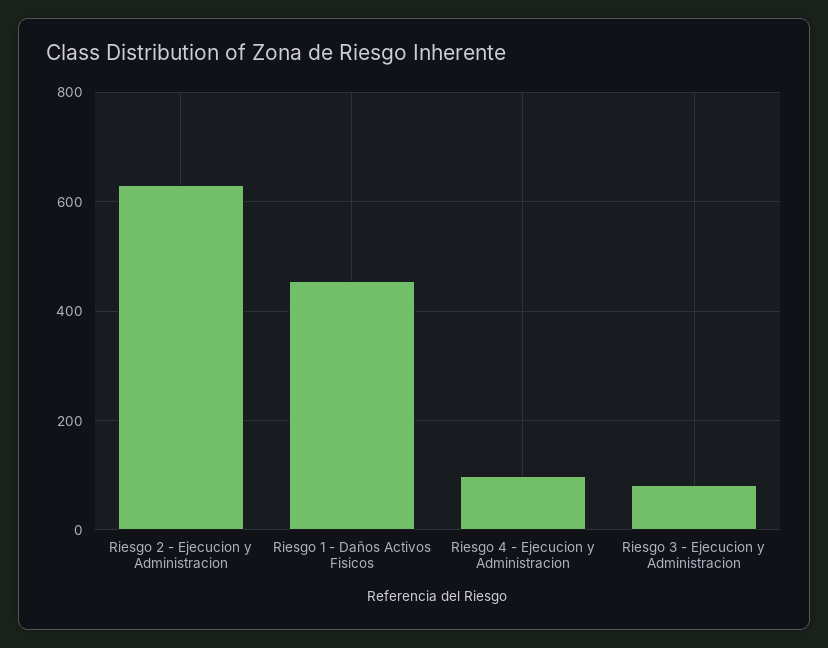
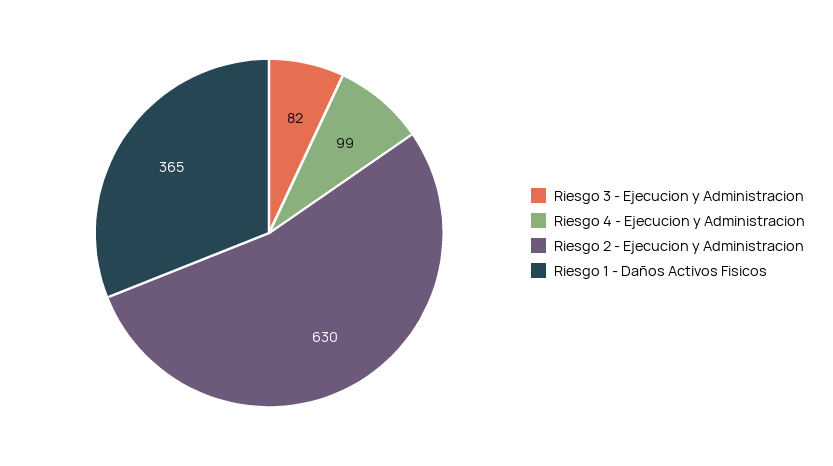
  {
    "Riesgo 2 - Ejecucion y Administracion": 630,
-   "Riesgo 1 - Daños Activos Fisicos": 460,
+   "Riesgo 1 - Daños Activos Fisicos": 365,
    "Riesgo 4 - Ejecucion y Administracion": 99,
    "Riesgo 3 - Ejecucion y Administracion": 82
  }

